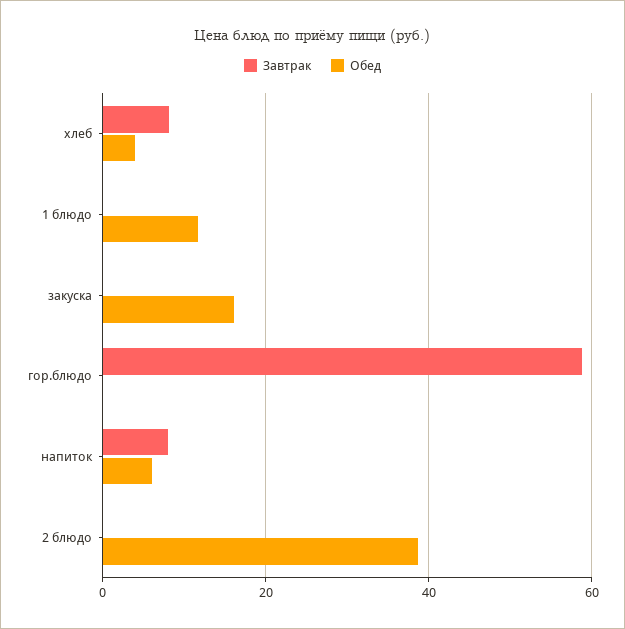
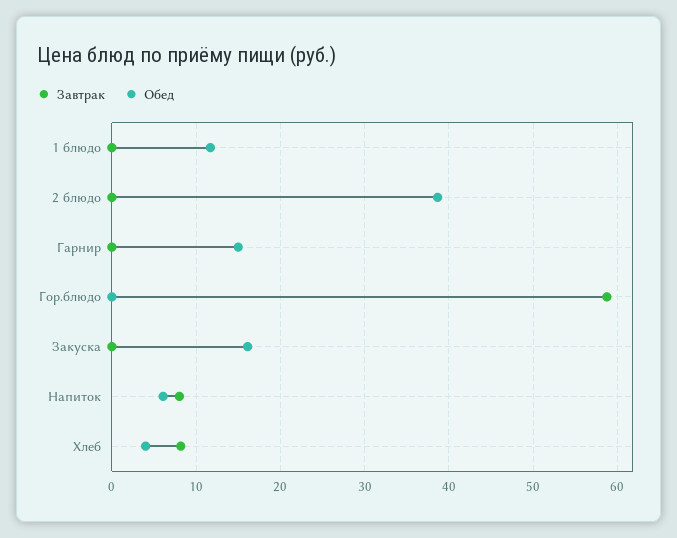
  {
    "Завтрак": {
      "хлеб": 8,
      "1 блюдо": 0,
      "закуска": 0,
      "гор.блюдо": 59,
      "напиток": 8,
-     "2 блюдо": 0
+     "2 блюдо": 0,
+     "Гарнир": 0
    },
    "Обед": {
      "хлеб": 4,
      "1 блюдо": 12,
      "закуска": 16,
      "гор.блюдо": 0,
      "напиток": 6,
-     "2 блюдо": 39
+     "2 блюдо": 39,
+     "Гарнир": 15
    }
  }

